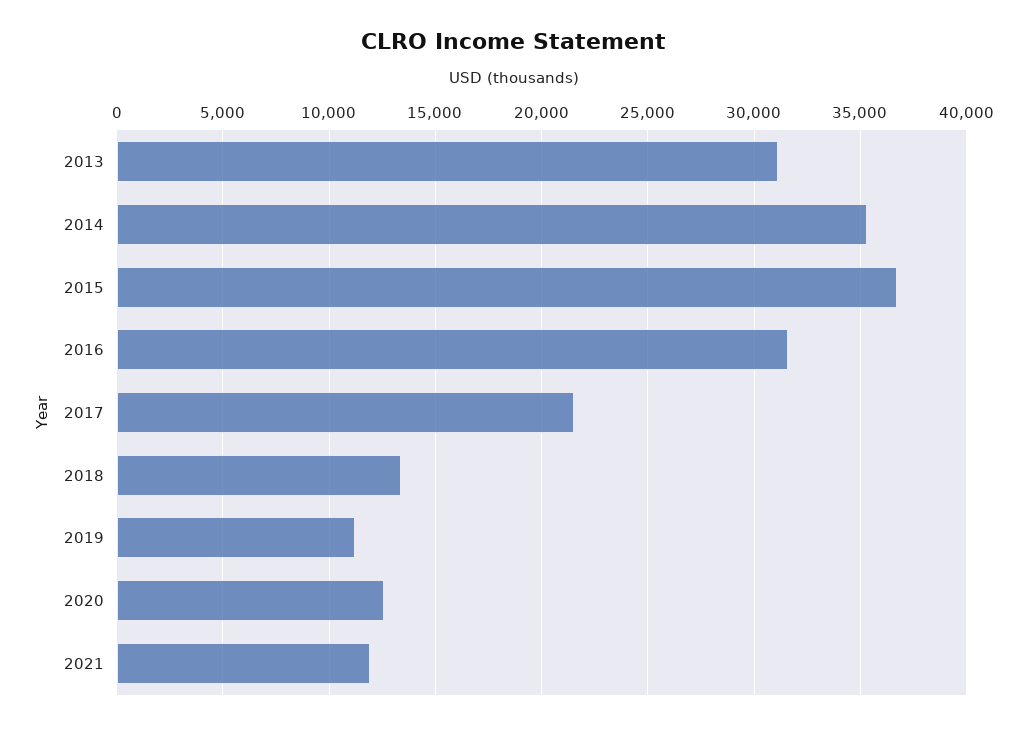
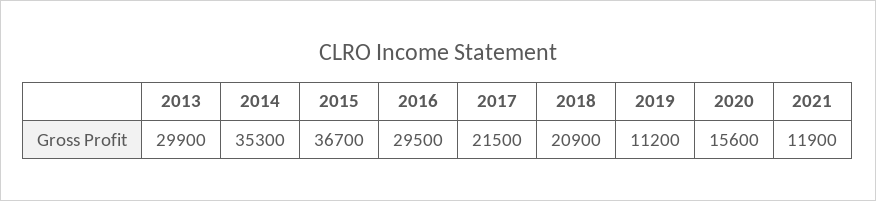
  {
-   "2013": 31000,
+   "2013": 29900,
    "2014": 35300,
    "2015": 36700,
-   "2016": 31500,
+   "2016": 29500,
    "2017": 21500,
-   "2018": 13500,
+   "2018": 20900,
    "2019": 11200,
-   "2020": 12500,
+   "2020": 15600,
    "2021": 11900
  }

